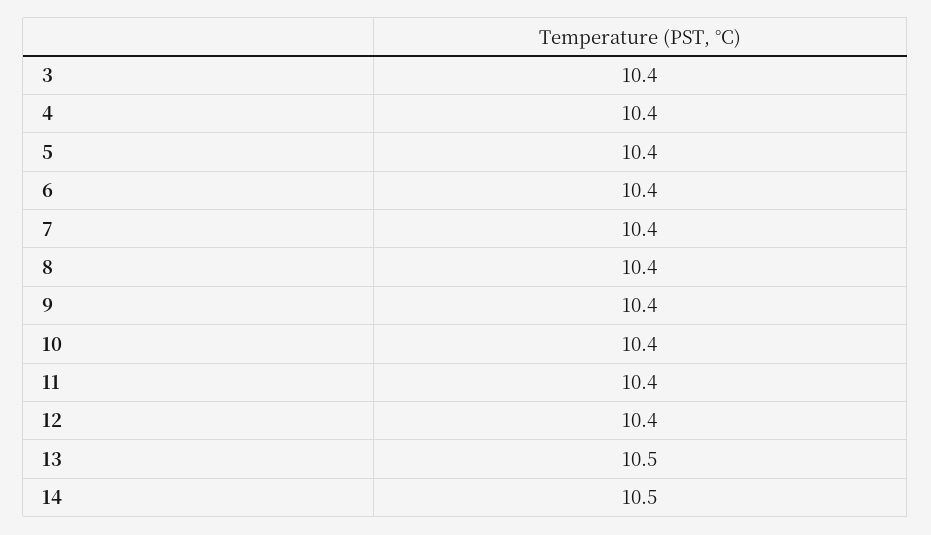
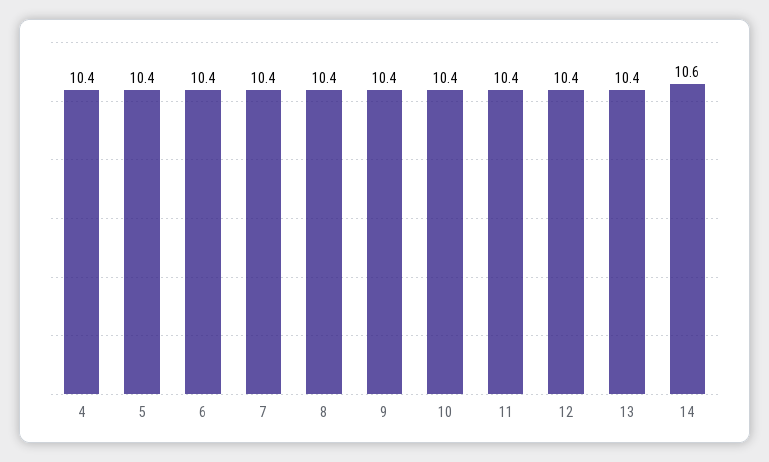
  {
-   "3": 10.4,
    "4": 10.4,
    "5": 10.4,
    "6": 10.4,
    "7": 10.4,
    "8": 10.4,
    "9": 10.4,
    "10": 10.4,
    "11": 10.4,
    "12": 10.4,
-   "13": 10.5,
+   "13": 10.4,
-   "14": 10.5
+   "14": 10.6
  }

